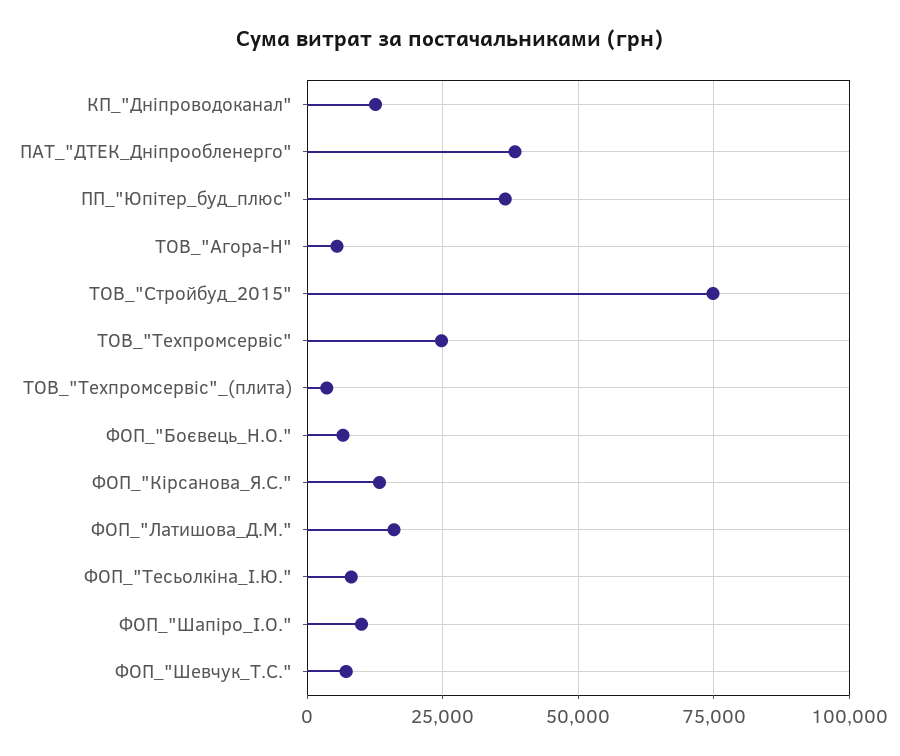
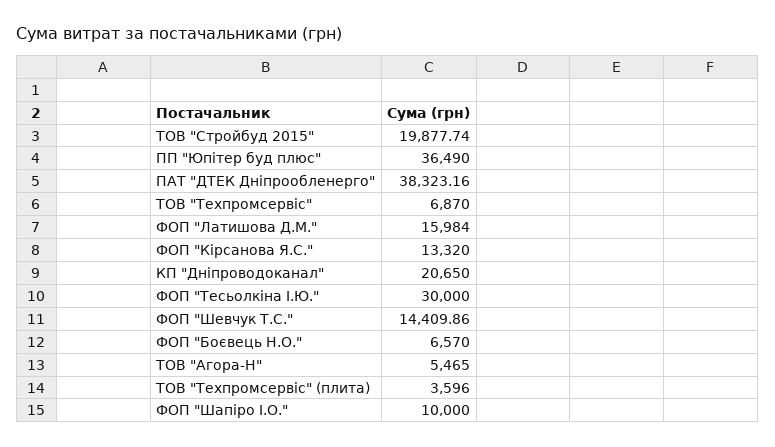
  {
-   "КП_\"Дніпроводоканал\"": 12500,
+   "КП_\"Дніпроводоканал\"": 20650,
    "ПАТ_\"ДТЕК_Дніпрообленерго\"": 38323.16,
    "ПП_\"Юпітер_буд_плюс\"": 36490,
    "ТОВ_\"Агора-Н\"": 5465,
-   "ТОВ_\"Стройбуд_2015\"": 75000,
+   "ТОВ_\"Стройбуд_2015\"": 19877.74,
-   "ТОВ_\"Техпромсервіс\"": 25000,
+   "ТОВ_\"Техпромсервіс\"": 6870,
    "ТОВ_\"Техпромсервіс\"_(плита)": 3596,
    "ФОП_\"Боєвець_Н.О.\"": 6570,
    "ФОП_\"Кірсанова_Я.С.\"": 13320,
    "ФОП_\"Латишова_Д.М.\"": 15984,
-   "ФОП_\"Тесьолкіна_І.Ю.\"": 7500,
+   "ФОП_\"Тесьолкіна_І.Ю.\"": 30000,
    "ФОП_\"Шапіро_І.О.\"": 10000,
-   "ФОП_\"Шевчук_Т.С.\"": 7500
+   "ФОП_\"Шевчук_Т.С.\"": 14409.86
  }

